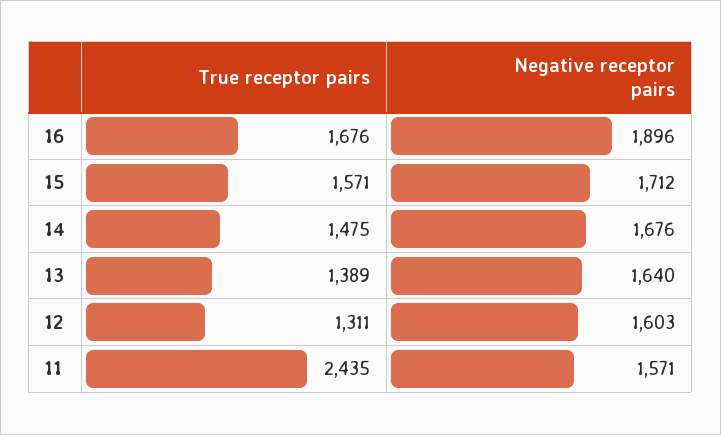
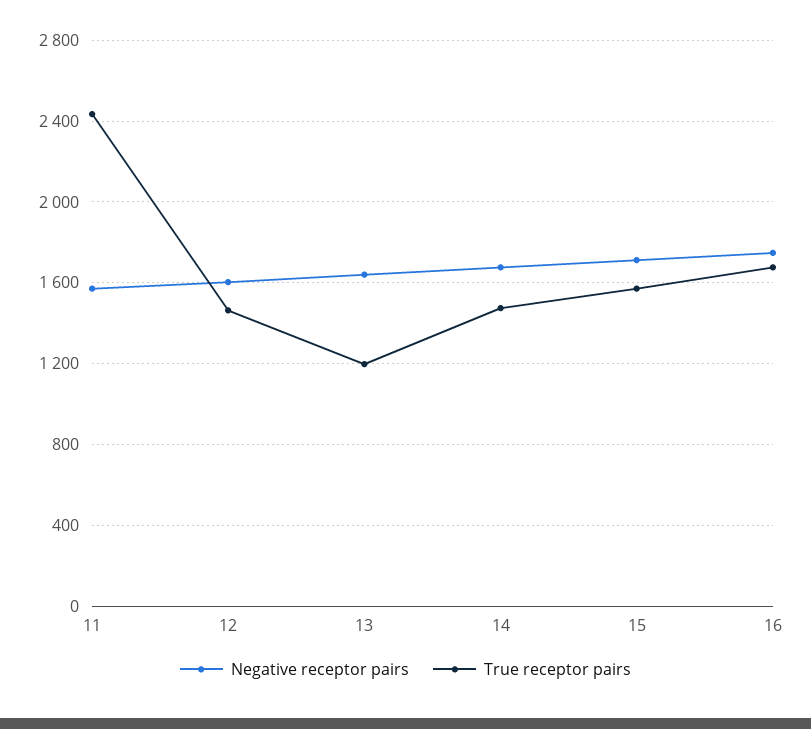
  {
    "True receptor pairs": {
      "16": 1676,
      "15": 1571,
      "14": 1475,
-     "13": 1389,
+     "13": 1200,
-     "12": 1311,
+     "12": 1450,
      "11": 2435
    },
    "Negative receptor pairs": {
-     "16": 1896,
+     "16": 1750,
      "15": 1712,
      "14": 1676,
      "13": 1640,
      "12": 1603,
      "11": 1571
    }
  }

